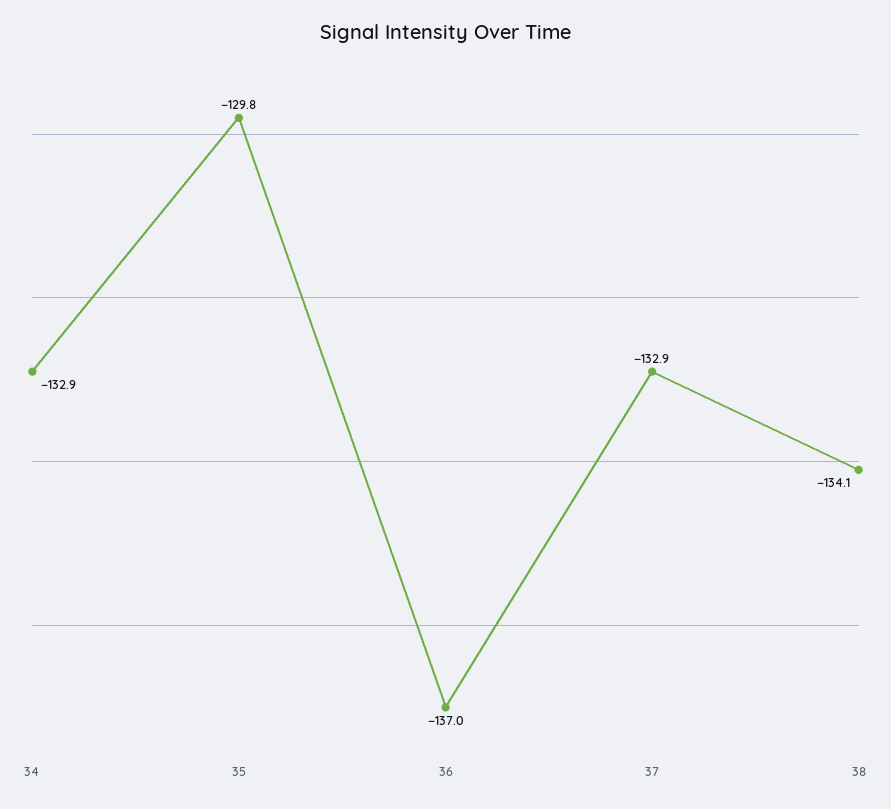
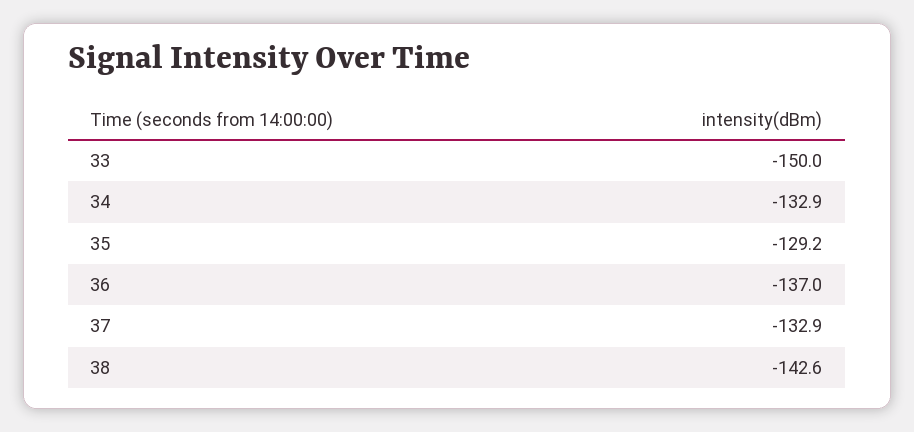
  {
    "34": -132.9,
-   "35": -129.8,
+   "35": -129.2,
    "36": -137,
    "37": -132.9,
-   "38": -134.1
+   "38": -142.6,
+   "33": -150
  }

